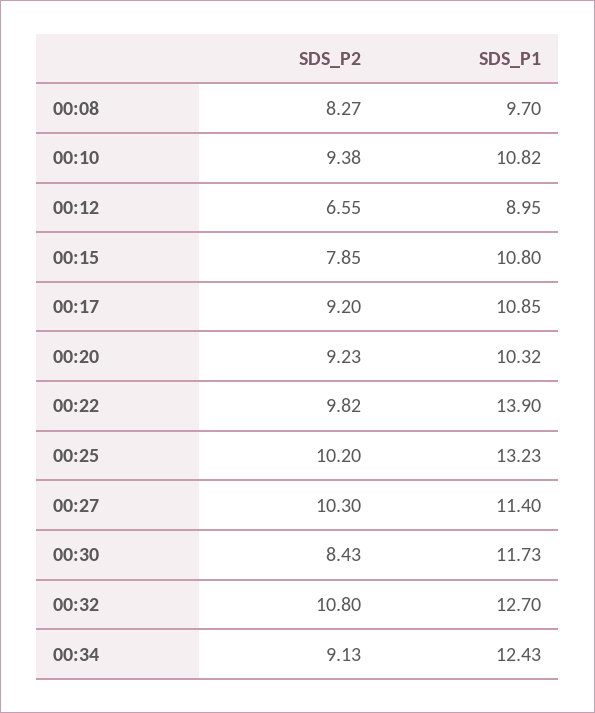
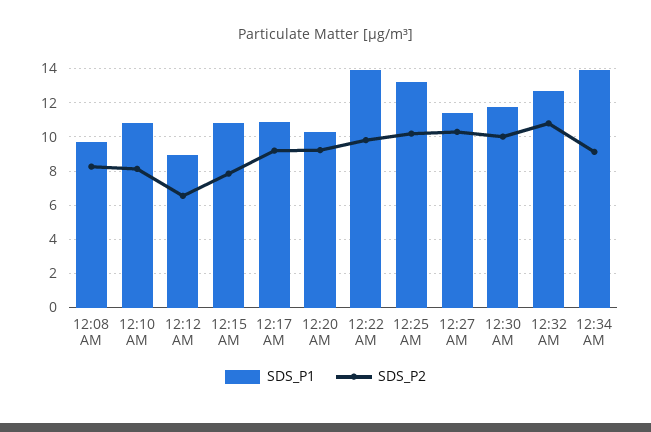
  {
    "SDS_P2": {
      "00:08": 8.27,
-     "00:10": 9.38,
+     "00:10": 8,
      "00:12": 6.55,
      "00:15": 7.85,
      "00:17": 9.2,
      "00:20": 9.23,
      "00:22": 9.82,
      "00:25": 10.2,
      "00:27": 10.3,
-     "00:30": 8.43,
+     "00:30": 10,
      "00:32": 10.8,
      "00:34": 9.13
    },
    "SDS_P1": {
      "00:08": 9.7,
      "00:10": 10.82,
      "00:12": 8.95,
      "00:15": 10.8,
      "00:17": 10.85,
      "00:20": 10.32,
      "00:22": 13.9,
      "00:25": 13.23,
      "00:27": 11.4,
      "00:30": 11.73,
      "00:32": 12.7,
-     "00:34": 12.43
+     "00:34": 14
    }
  }

